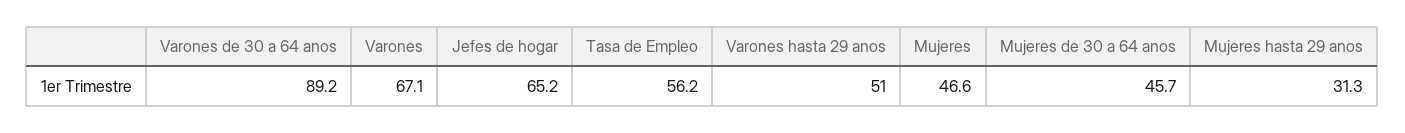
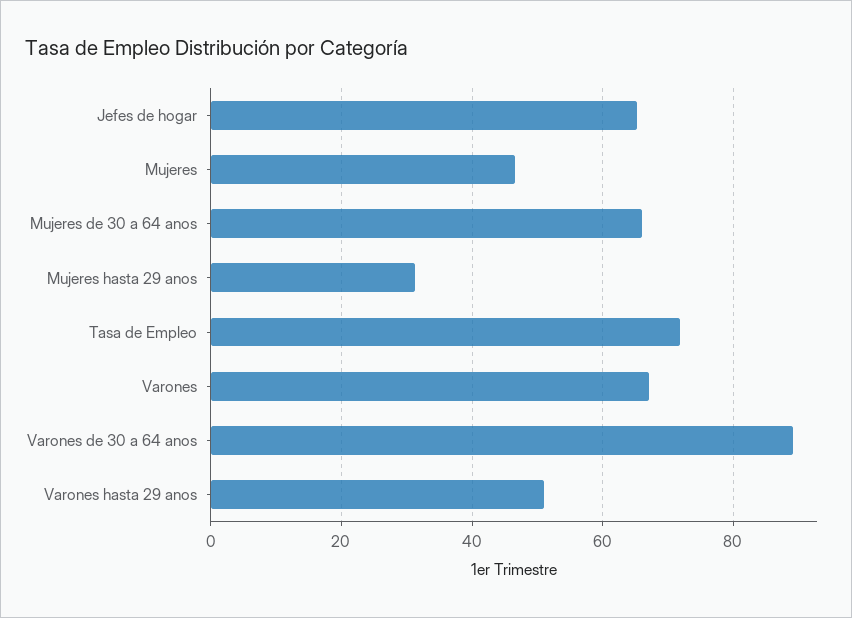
  {
    "Varones de 30 a 64 anos": 89.2,
    "Varones": 67.1,
    "Jefes de hogar": 65.2,
-   "Tasa de Empleo": 56.2,
+   "Tasa de Empleo": 72,
    "Varones hasta 29 anos": 51,
    "Mujeres": 46.6,
-   "Mujeres de 30 a 64 anos": 45.7,
+   "Mujeres de 30 a 64 anos": 66,
    "Mujeres hasta 29 anos": 31.3
  }

